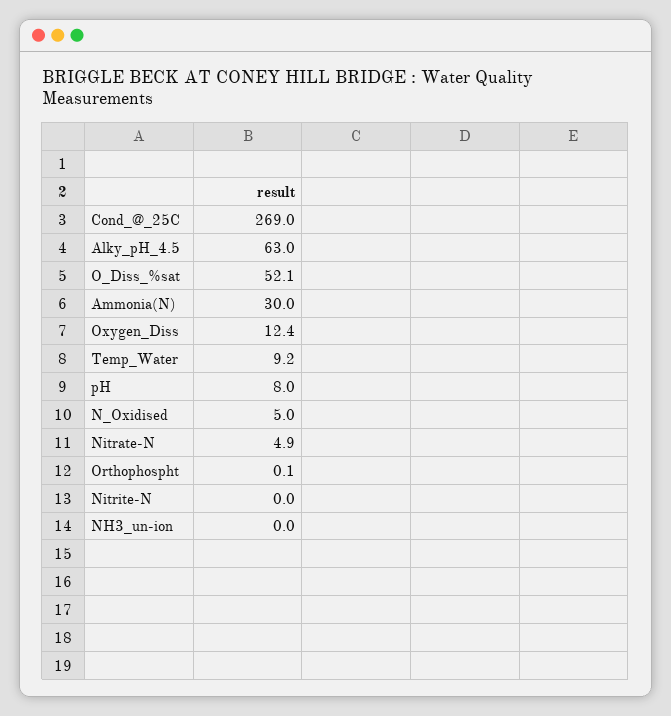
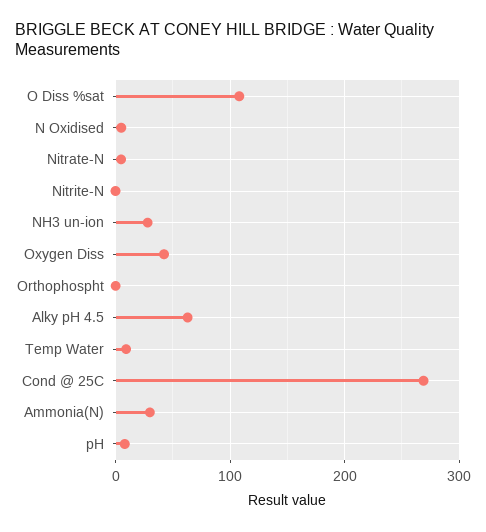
  {
    "Cond_@_25C": 269,
    "Alky_pH_4.5": 63,
-   "O_Diss_%sat": 52.1,
+   "O_Diss_%sat": 110,
    "Ammonia(N)": 30,
-   "Oxygen_Diss": 12.4,
+   "Oxygen_Diss": 40,
    "Temp_Water": 9.2,
    "pH": 8,
    "N_Oxidised": 5,
    "Nitrate-N": 4.9,
    "Orthophospht": 0.1,
    "Nitrite-N": 0,
-   "NH3_un-ion": 0
+   "NH3_un-ion": 30
  }

